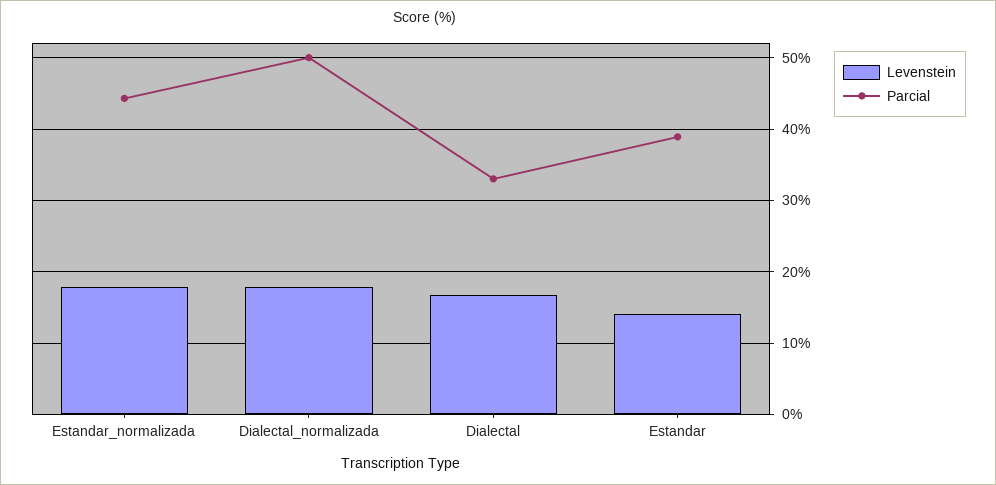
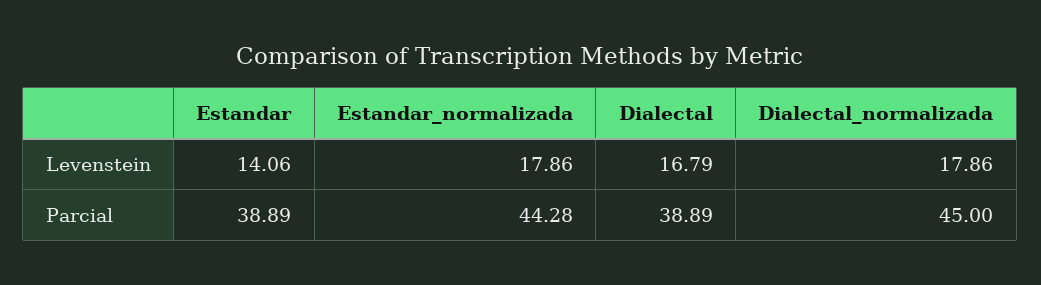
  {
    "Levenstein": {
      "Estandar_normalizada": 17.86,
      "Dialectal_normalizada": 17.86,
      "Dialectal": 16.79,
      "Estandar": 14.06
    },
    "Parcial": {
      "Estandar_normalizada": 44.28,
-     "Dialectal_normalizada": 50,
+     "Dialectal_normalizada": 45,
-     "Dialectal": 33,
+     "Dialectal": 38.89,
      "Estandar": 38.89
    }
  }

